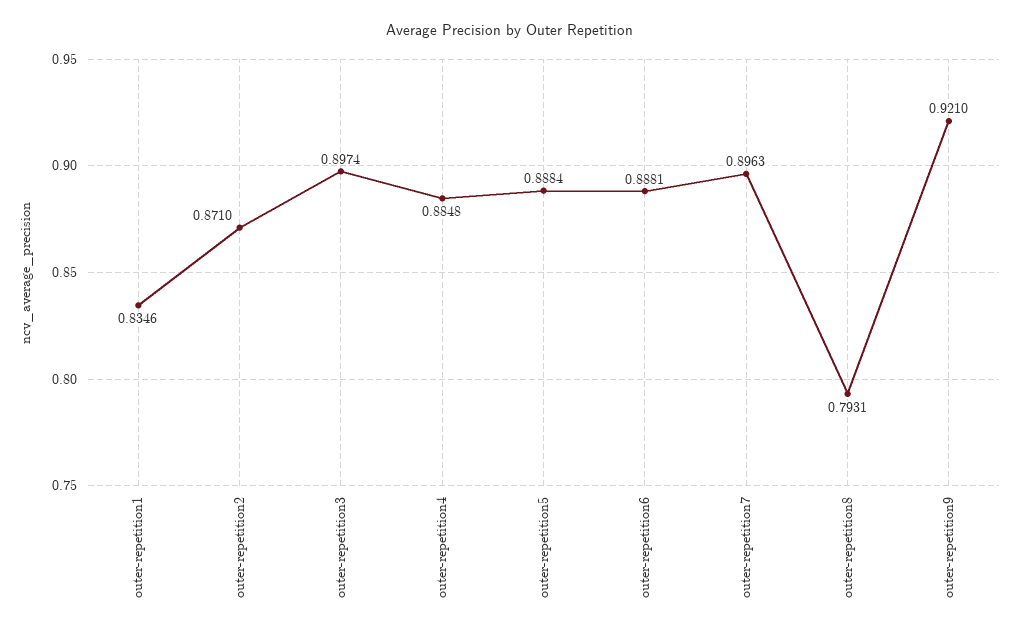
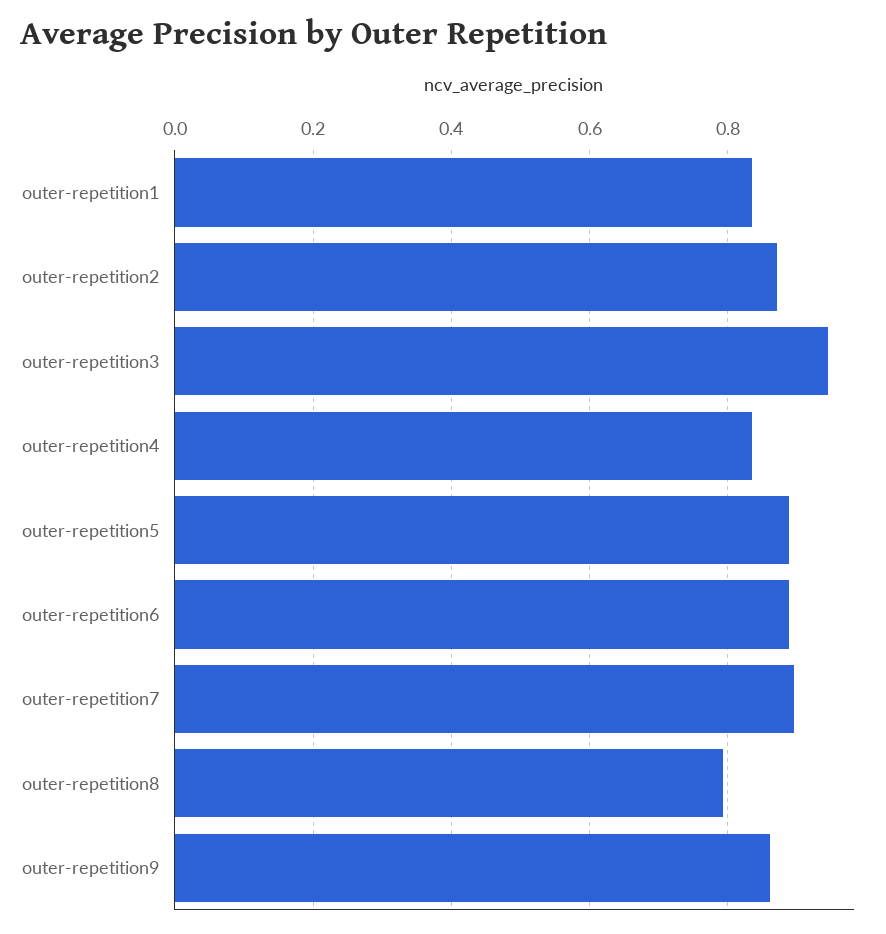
  {
    "outer-repetition1": 0.8346,
    "outer-repetition2": 0.871,
-   "outer-repetition3": 0.8974,
+   "outer-repetition3": 0.94,
-   "outer-repetition4": 0.8848,
+   "outer-repetition4": 0.84,
    "outer-repetition5": 0.8884,
    "outer-repetition6": 0.8881,
    "outer-repetition7": 0.8963,
    "outer-repetition8": 0.7931,
-   "outer-repetition9": 0.921
+   "outer-repetition9": 0.86
  }

